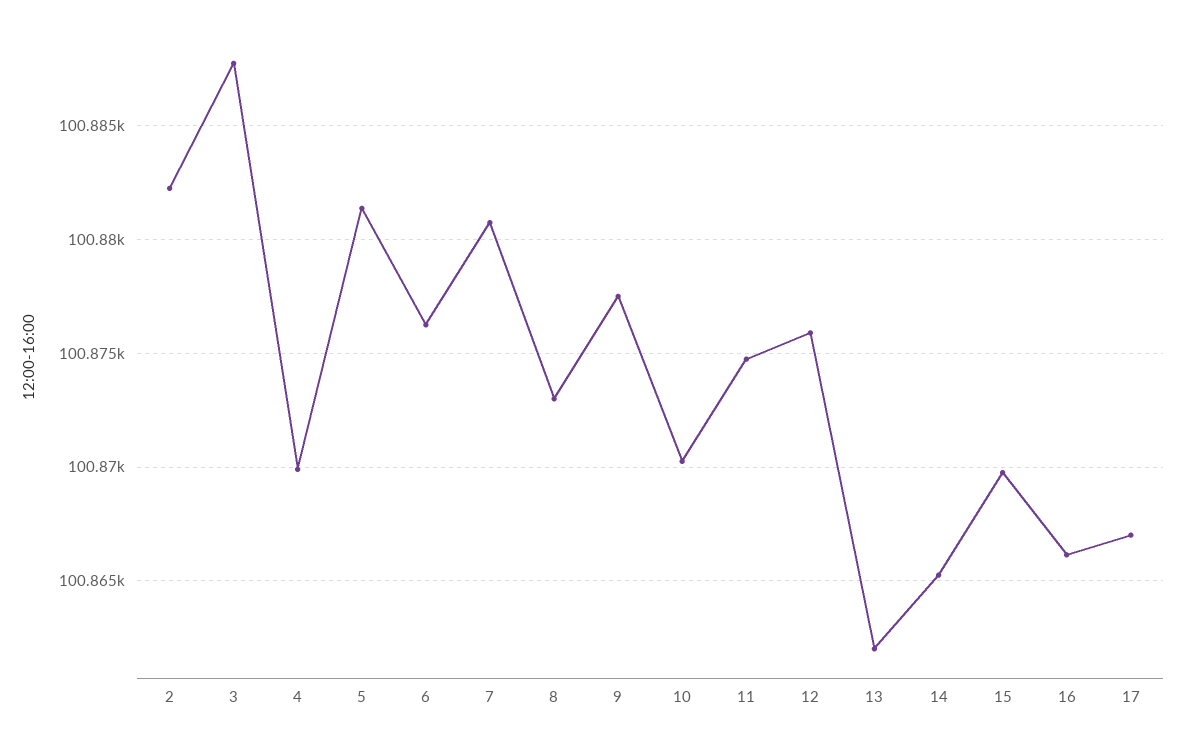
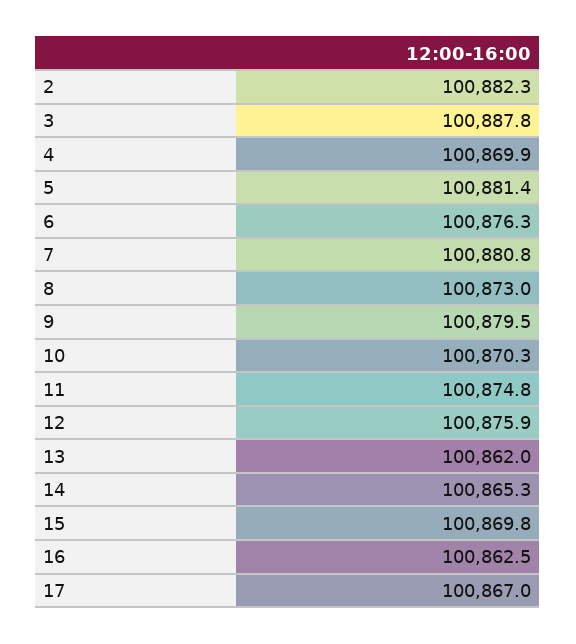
  {
    "2": 100882.3,
    "3": 100887.8,
    "4": 100869.9,
    "5": 100881.4,
    "6": 100876.3,
    "7": 100880.8,
    "8": 100873,
-   "9": 100877.5,
+   "9": 100879.5,
    "10": 100870.3,
    "11": 100874.8,
    "12": 100875.9,
    "13": 100862,
    "14": 100865.3,
    "15": 100869.8,
-   "16": 100866,
+   "16": 100862.5,
    "17": 100867
  }

